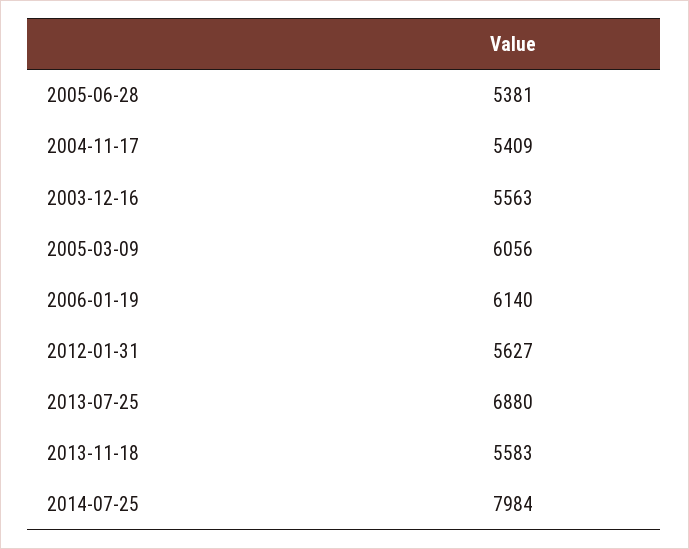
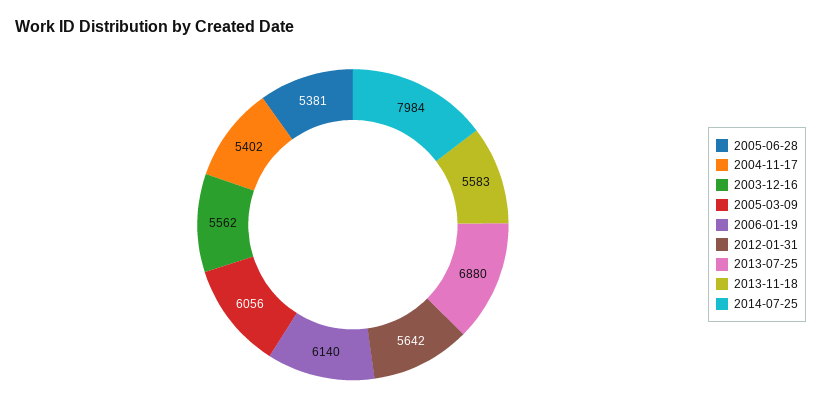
  {
    "2005-06-28": 5381,
-   "2004-11-17": 5409,
+   "2004-11-17": 5402,
-   "2003-12-16": 5563,
+   "2003-12-16": 5562,
    "2005-03-09": 6056,
    "2006-01-19": 6140,
-   "2012-01-31": 5627,
+   "2012-01-31": 5642,
    "2013-07-25": 6880,
    "2013-11-18": 5583,
    "2014-07-25": 7984
  }

